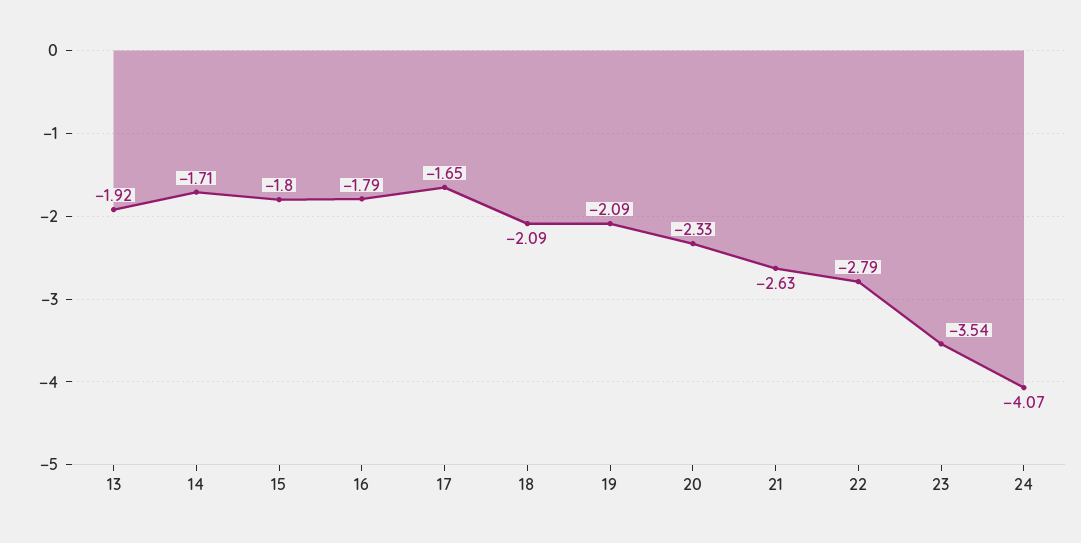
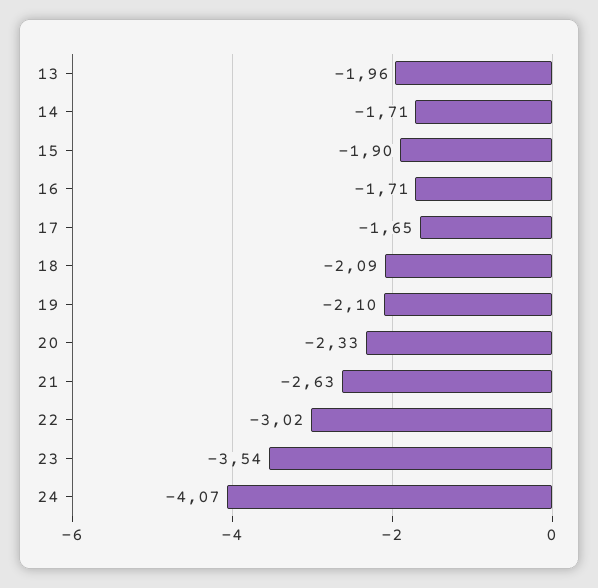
  {
-   "13": -1.92,
+   "13": -1.96,
    "14": -1.71,
-   "15": -1.8,
+   "15": -1.9,
-   "16": -1.79,
+   "16": -1.71,
    "17": -1.65,
    "18": -2.09,
-   "19": -2.09,
+   "19": -2.1,
    "20": -2.33,
    "21": -2.63,
-   "22": -2.79,
+   "22": -3.02,
    "23": -3.54,
    "24": -4.07
  }

